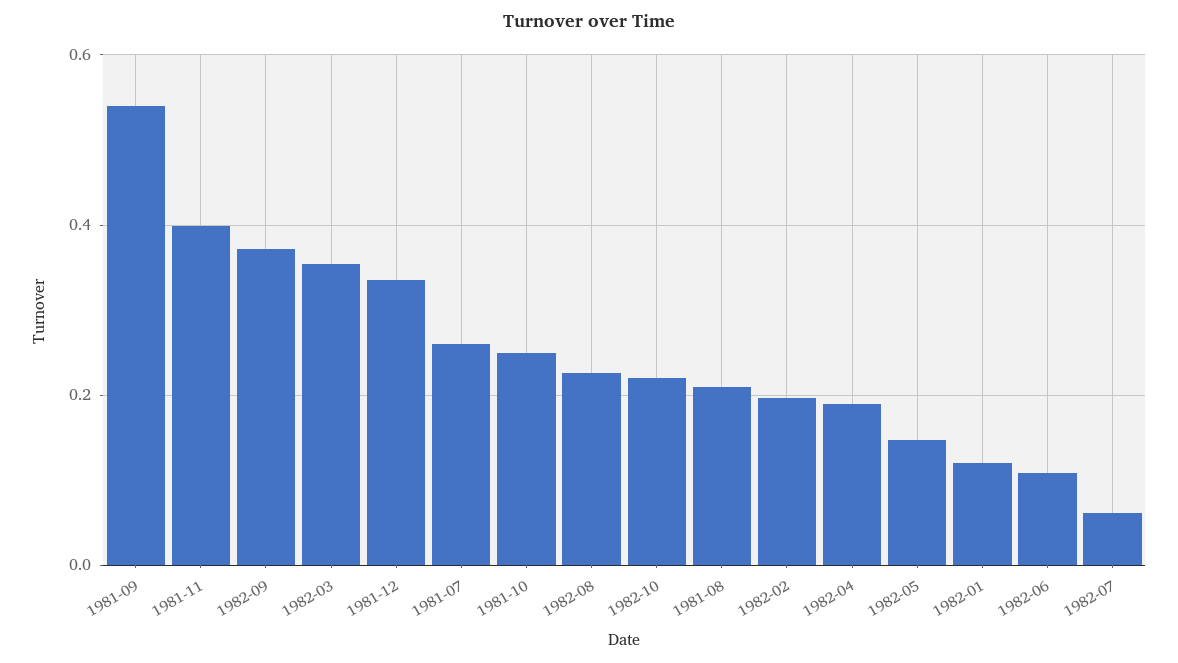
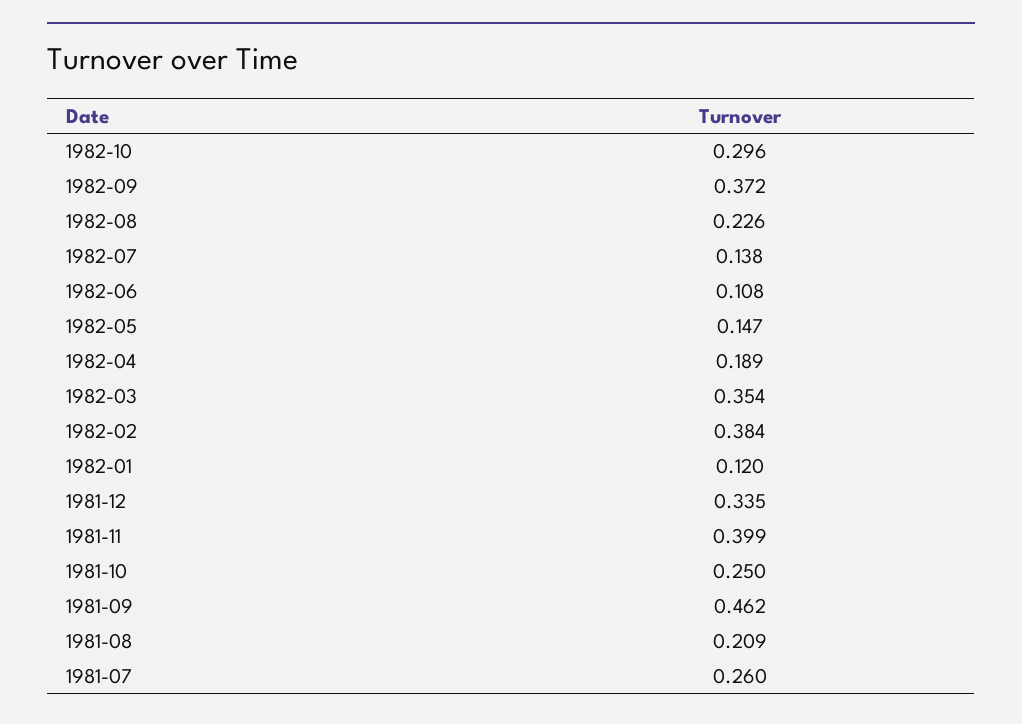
  {
-   "1981-09": 0.54,
+   "1981-09": 0.462,
    "1981-11": 0.399,
    "1982-09": 0.372,
    "1982-03": 0.354,
    "1981-12": 0.335,
    "1981-07": 0.26,
    "1981-10": 0.25,
    "1982-08": 0.226,
-   "1982-10": 0.22,
+   "1982-10": 0.296,
    "1981-08": 0.209,
-   "1982-02": 0.2,
+   "1982-02": 0.384,
    "1982-04": 0.189,
    "1982-05": 0.147,
    "1982-01": 0.12,
    "1982-06": 0.108,
-   "1982-07": 0.06
+   "1982-07": 0.138
  }

